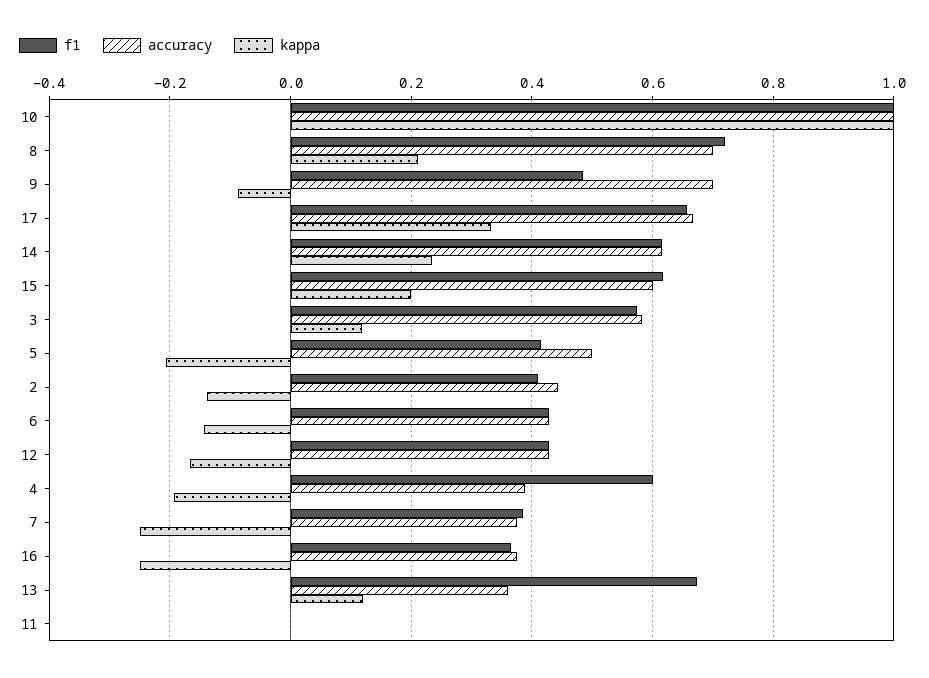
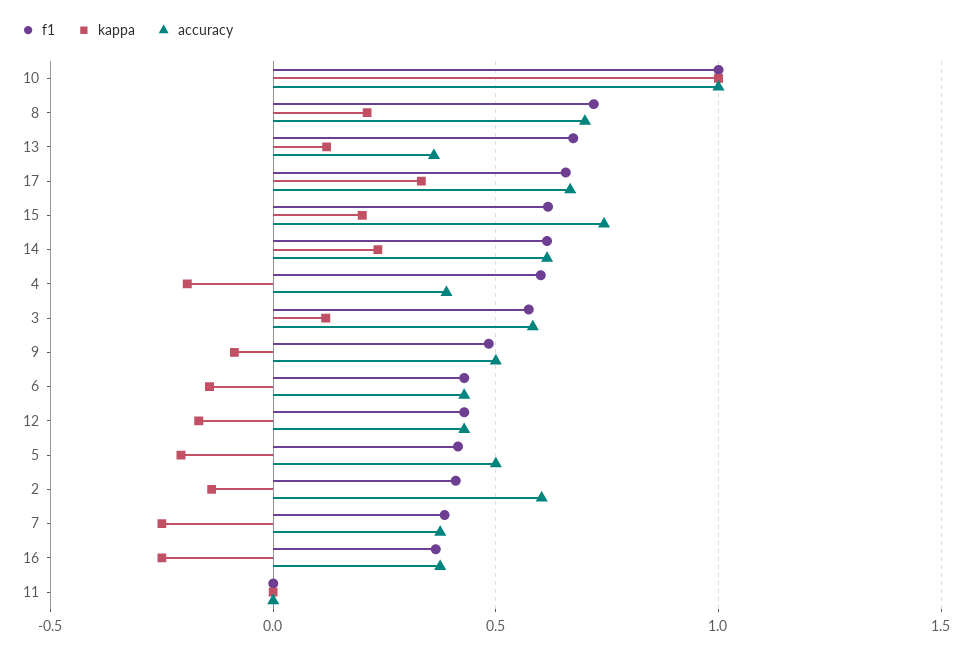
  {
    "f1": {
      "10": 1,
      "8": 0.72,
      "9": 0.48,
      "17": 0.66,
      "14": 0.62,
      "15": 0.62,
      "3": 0.58,
      "5": 0.42,
      "2": 0.42,
      "6": 0.42,
      "12": 0.42,
      "4": 0.6,
      "7": 0.38,
      "16": 0.36,
      "13": 0.68,
      "11": 0
    },
    "accuracy": {
      "10": 1,
      "8": 0.7,
-     "9": 0.7,
+     "9": 0.5,
      "17": 0.66,
      "14": 0.62,
-     "15": 0.6,
+     "15": 0.75,
      "3": 0.58,
      "5": 0.5,
-     "2": 0.44,
+     "2": 0.6,
      "6": 0.42,
      "12": 0.42,
      "4": 0.38,
      "7": 0.38,
      "16": 0.38,
      "13": 0.36,
      "11": 0
    },
    "kappa": {
      "10": 1,
      "8": 0.22,
      "9": -0.08,
      "17": 0.34,
      "14": 0.24,
      "15": 0.2,
      "3": 0.12,
      "5": -0.2,
      "2": -0.14,
      "6": -0.14,
      "12": -0.16,
      "4": -0.2,
      "7": -0.26,
      "16": -0.26,
      "13": 0.12,
      "11": 0
    }
  }

